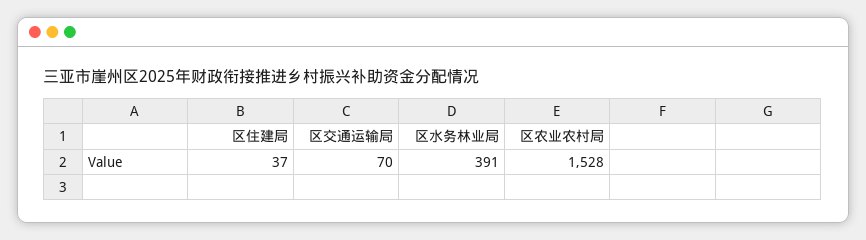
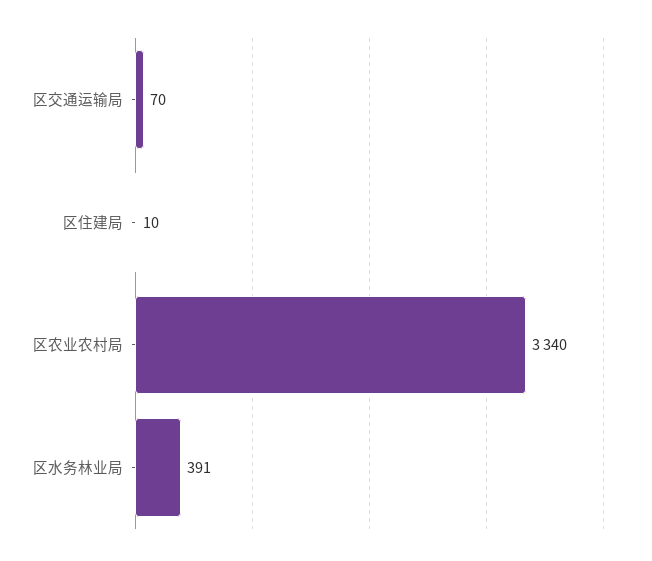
  {
-   "区住建局": 37,
+   "区住建局": 10,
    "区交通运输局": 70,
    "区水务林业局": 391,
-   "区农业农村局": 1528
+   "区农业农村局": 3340
  }

